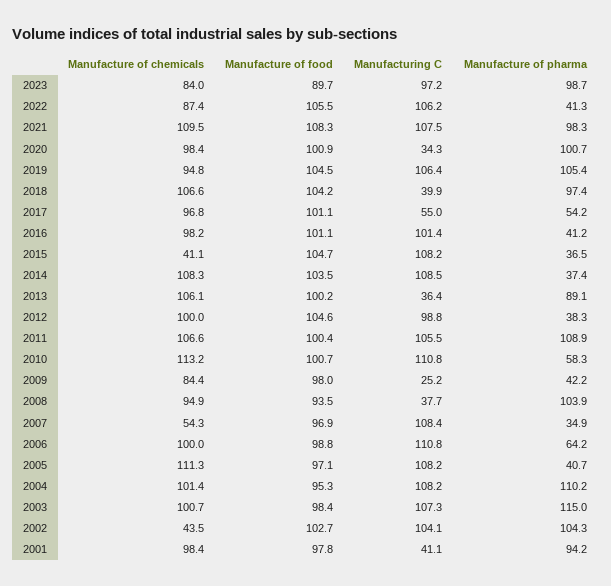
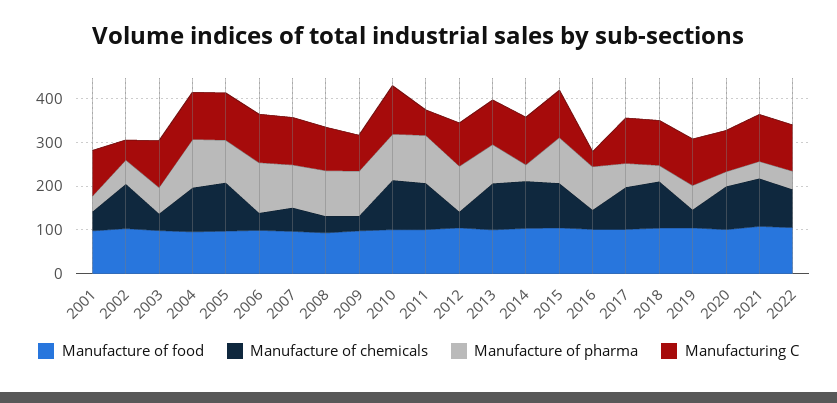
  {
    "Manufacture of chemicals": {
-     "2023": 84,
      "2022": 87.4,
      "2021": 109.5,
      "2020": 98.4,
-     "2019": 94.8,
+     "2019": 40,
      "2018": 106.6,
      "2017": 96.8,
-     "2016": 98.2,
+     "2016": 40,
-     "2015": 41.1,
+     "2015": 100,
      "2014": 108.3,
      "2013": 106.1,
-     "2012": 100,
+     "2012": 40,
      "2011": 106.6,
      "2010": 113.2,
-     "2009": 84.4,
+     "2009": 40,
-     "2008": 94.9,
+     "2008": 40,
      "2007": 54.3,
-     "2006": 100,
+     "2006": 40,
      "2005": 111.3,
      "2004": 101.4,
-     "2003": 100.7,
+     "2003": 40,
-     "2002": 43.5,
+     "2002": 100,
-     "2001": 98.4
+     "2001": 40
    },
    "Manufacture of food": {
-     "2023": 89.7,
      "2022": 105.5,
      "2021": 108.3,
      "2020": 100.9,
      "2019": 104.5,
      "2018": 104.2,
      "2017": 101.1,
      "2016": 101.1,
      "2015": 104.7,
      "2014": 103.5,
      "2013": 100.2,
      "2012": 104.6,
      "2011": 100.4,
      "2010": 100.7,
      "2009": 98,
      "2008": 93.5,
      "2007": 96.9,
      "2006": 98.8,
      "2005": 97.1,
      "2004": 95.3,
      "2003": 98.4,
      "2002": 102.7,
      "2001": 97.8
    },
    "Manufacturing C": {
-     "2023": 97.2,
      "2022": 106.2,
      "2021": 107.5,
-     "2020": 34.3,
+     "2020": 100,
      "2019": 106.4,
-     "2018": 39.9,
+     "2018": 100,
-     "2017": 55,
+     "2017": 100,
-     "2016": 101.4,
+     "2016": 40,
      "2015": 108.2,
      "2014": 108.5,
-     "2013": 36.4,
+     "2013": 100,
      "2012": 98.8,
-     "2011": 105.5,
+     "2011": 60,
      "2010": 110.8,
-     "2009": 25.2,
+     "2009": 80,
-     "2008": 37.7,
+     "2008": 100,
      "2007": 108.4,
      "2006": 110.8,
      "2005": 108.2,
      "2004": 108.2,
      "2003": 107.3,
-     "2002": 104.1,
+     "2002": 40,
-     "2001": 41.1
+     "2001": 100
    },
    "Manufacture of pharma": {
-     "2023": 98.7,
      "2022": 41.3,
-     "2021": 98.3,
+     "2021": 40,
-     "2020": 100.7,
+     "2020": 40,
-     "2019": 105.4,
+     "2019": 60,
-     "2018": 97.4,
+     "2018": 40,
      "2017": 54.2,
-     "2016": 41.2,
+     "2016": 100,
-     "2015": 36.5,
+     "2015": 100,
      "2014": 37.4,
      "2013": 89.1,
-     "2012": 38.3,
+     "2012": 100,
      "2011": 108.9,
-     "2010": 58.3,
+     "2010": 100,
-     "2009": 42.2,
+     "2009": 100,
      "2008": 103.9,
-     "2007": 34.9,
+     "2007": 100,
-     "2006": 64.2,
+     "2006": 120,
-     "2005": 40.7,
+     "2005": 100,
      "2004": 110.2,
-     "2003": 115,
+     "2003": 60,
-     "2002": 104.3,
+     "2002": 60,
-     "2001": 94.2
+     "2001": 40
    }
  }

